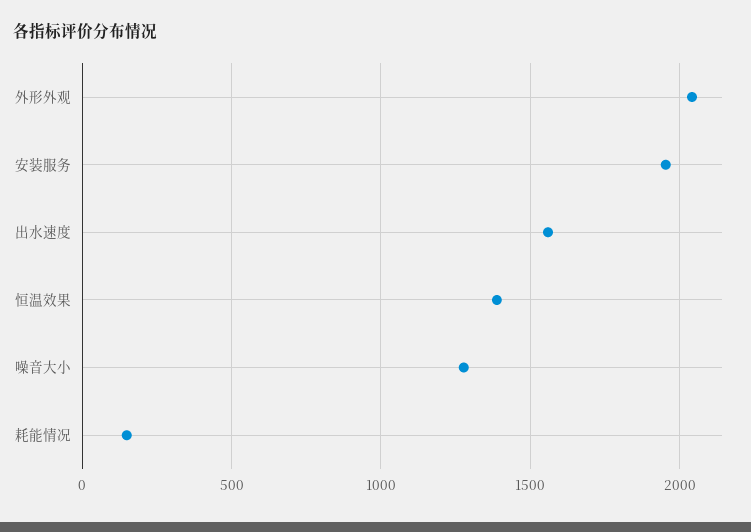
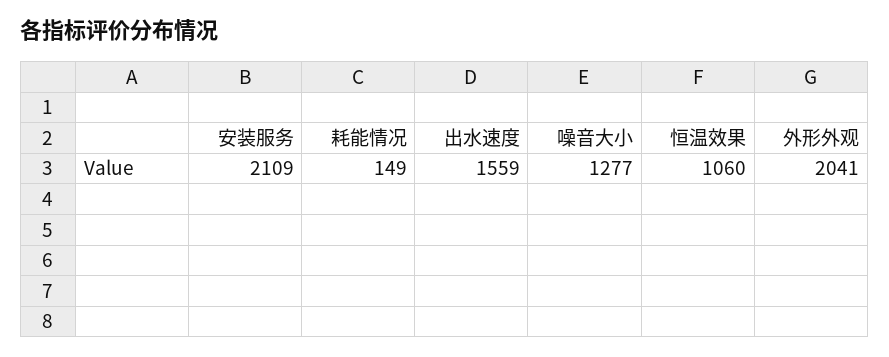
  {
    "外形外观": 2041,
-   "安装服务": 1950,
+   "安装服务": 2109,
    "出水速度": 1559,
-   "恒温效果": 1400,
+   "恒温效果": 1060,
    "噪音大小": 1277,
    "耗能情况": 149
  }

